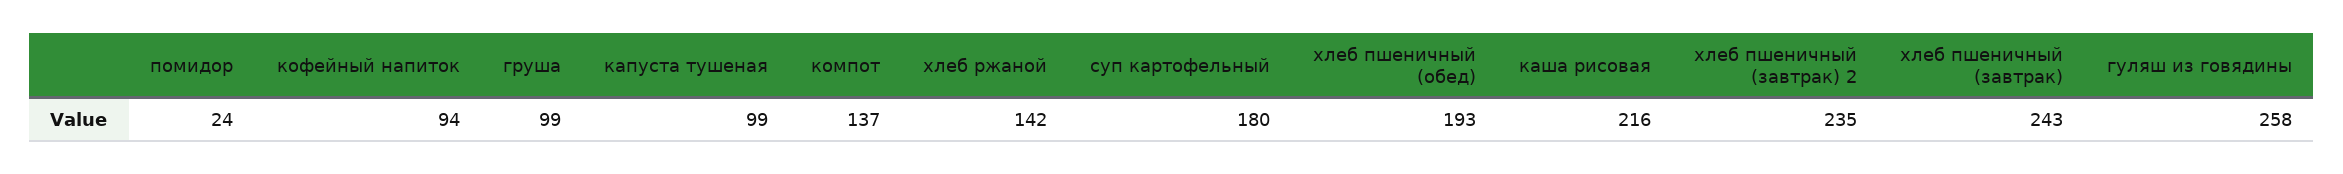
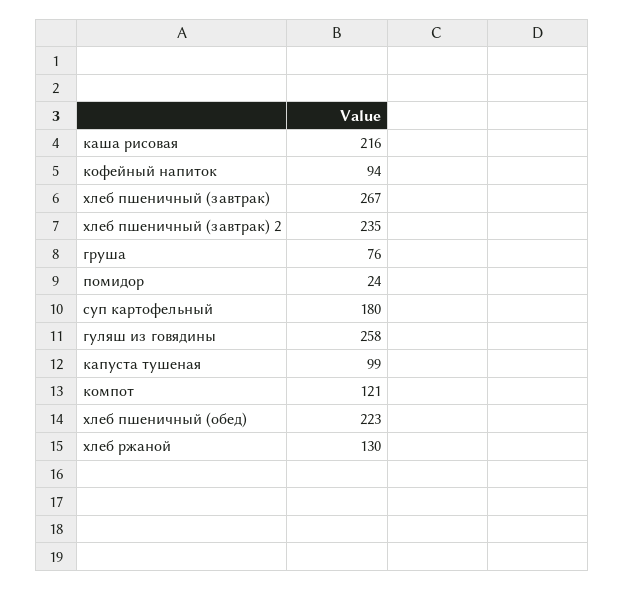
  {
    "помидор": 24,
    "кофейный напиток": 94,
-   "груша": 99,
+   "груша": 76,
    "капуста тушеная": 99,
-   "компот": 137,
+   "компот": 121,
-   "хлеб ржаной": 142,
+   "хлеб ржаной": 130,
    "суп картофельный": 180,
-   "хлеб пшеничный (обед)": 193,
+   "хлеб пшеничный (обед)": 223,
    "каша рисовая": 216,
    "хлеб пшеничный (завтрак) 2": 235,
-   "хлеб пшеничный (завтрак)": 243,
+   "хлеб пшеничный (завтрак)": 267,
    "гуляш из говядины": 258
  }

